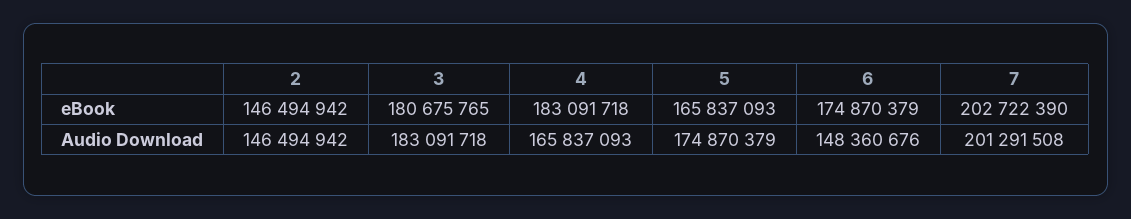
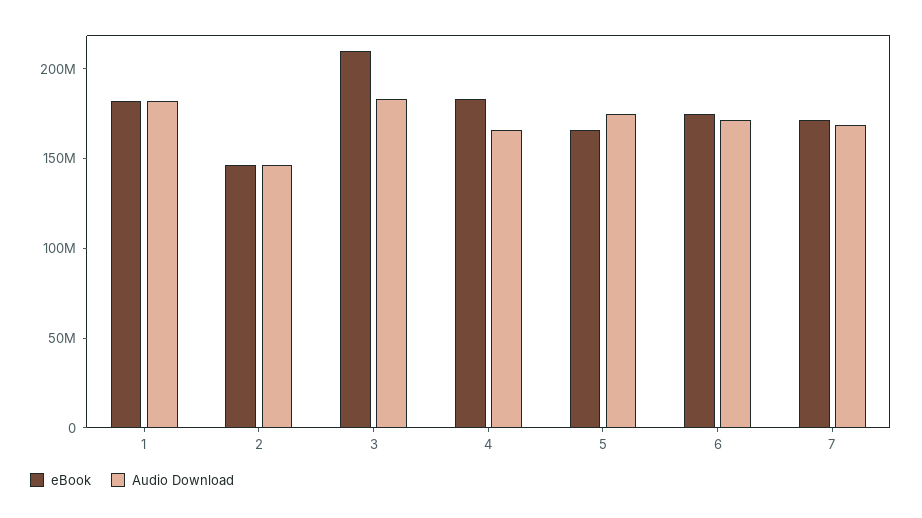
  {
    "eBook": {
      "2": 146494942,
-     "3": 180675765,
+     "3": 210000000,
      "4": 183091718,
      "5": 165837093,
      "6": 174870379,
-     "7": 202722390
+     "7": 170000000,
+     "1": 180000000
    },
    "Audio Download": {
      "2": 146494942,
      "3": 183091718,
      "4": 165837093,
      "5": 174870379,
-     "6": 148360676,
+     "6": 170000000,
-     "7": 201291508
+     "7": 170000000,
+     "1": 180000000
    }
  }

